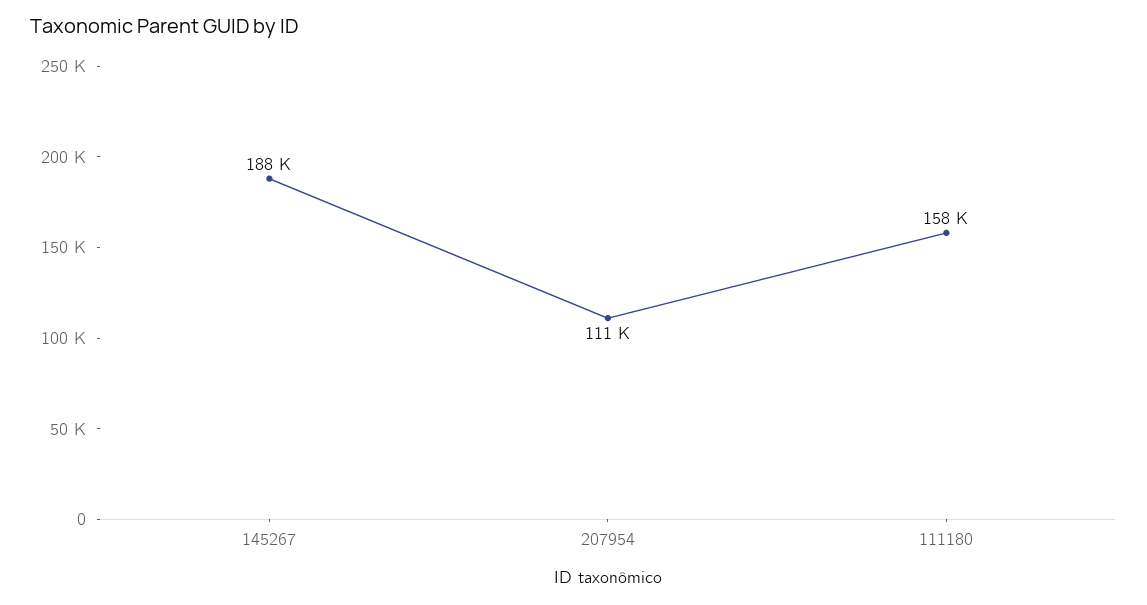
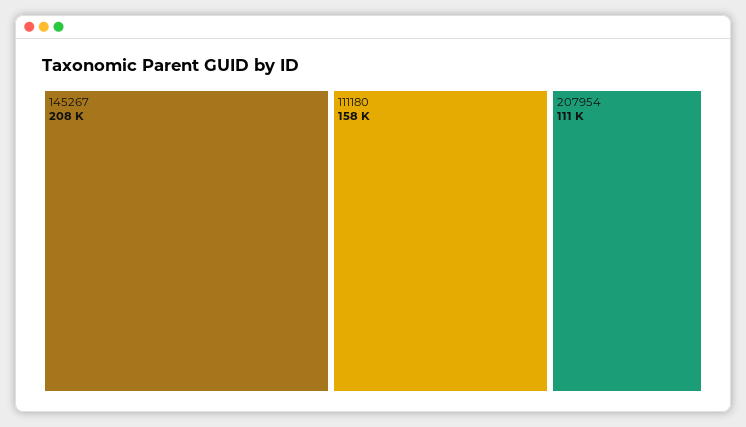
  {
-   "145267": 188000,
+   "145267": 208000,
    "207954": 111000,
    "111180": 158000
  }

